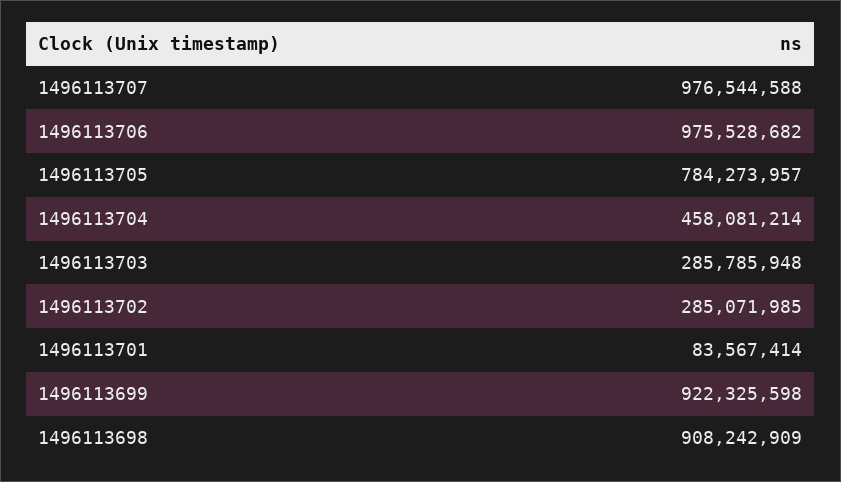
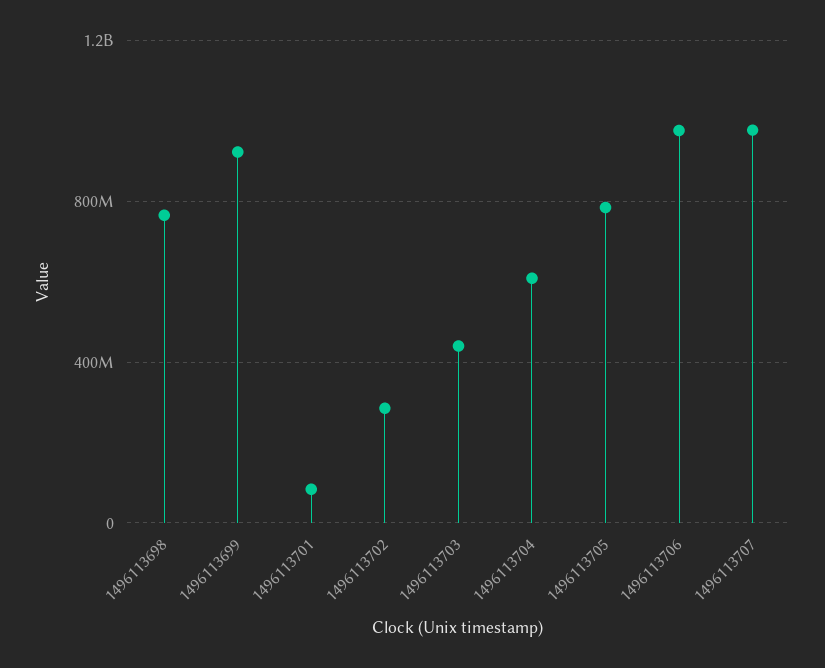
  {
    "1496113707": 976544588,
    "1496113706": 975528682,
    "1496113705": 784273957,
-   "1496113704": 458081214,
+   "1496113704": 600000000,
-   "1496113703": 285785948,
+   "1496113703": 450000000,
    "1496113702": 285071985,
    "1496113701": 83567414,
    "1496113699": 922325598,
-   "1496113698": 908242909
+   "1496113698": 750000000
  }

